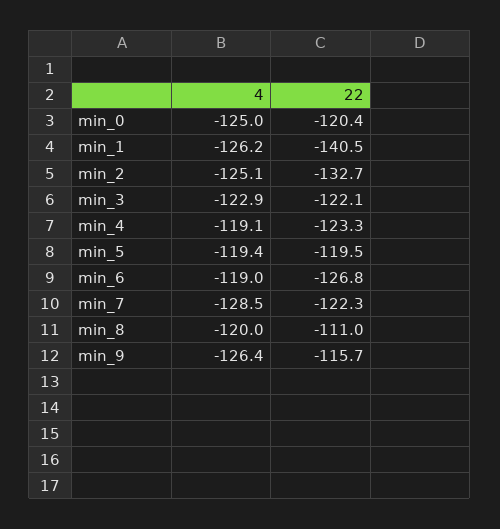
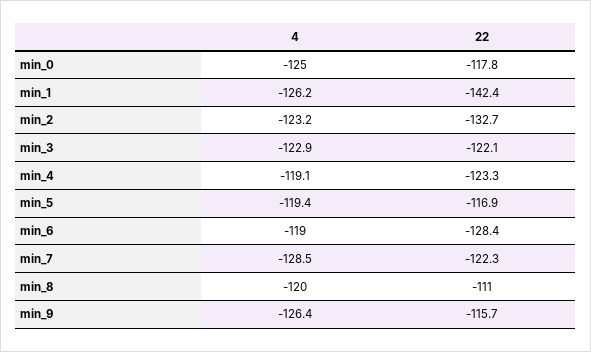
  {
    "4": {
      "min_0": -125,
      "min_1": -126.2,
-     "min_2": -125.1,
+     "min_2": -123.2,
      "min_3": -122.9,
      "min_4": -119.1,
      "min_5": -119.4,
      "min_6": -119,
      "min_7": -128.5,
      "min_8": -120,
      "min_9": -126.4
    },
    "22": {
-     "min_0": -120.4,
+     "min_0": -117.8,
-     "min_1": -140.5,
+     "min_1": -142.4,
      "min_2": -132.7,
      "min_3": -122.1,
      "min_4": -123.3,
-     "min_5": -119.5,
+     "min_5": -116.9,
-     "min_6": -126.8,
+     "min_6": -128.4,
      "min_7": -122.3,
      "min_8": -111,
      "min_9": -115.7
    }
  }

